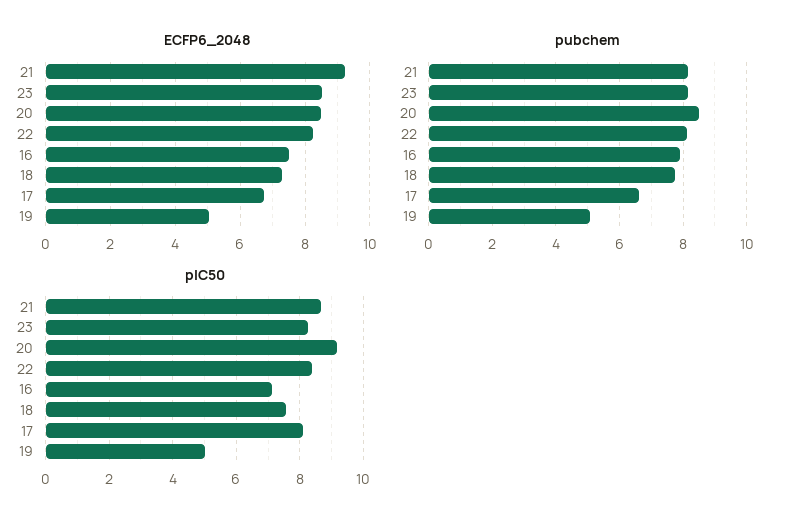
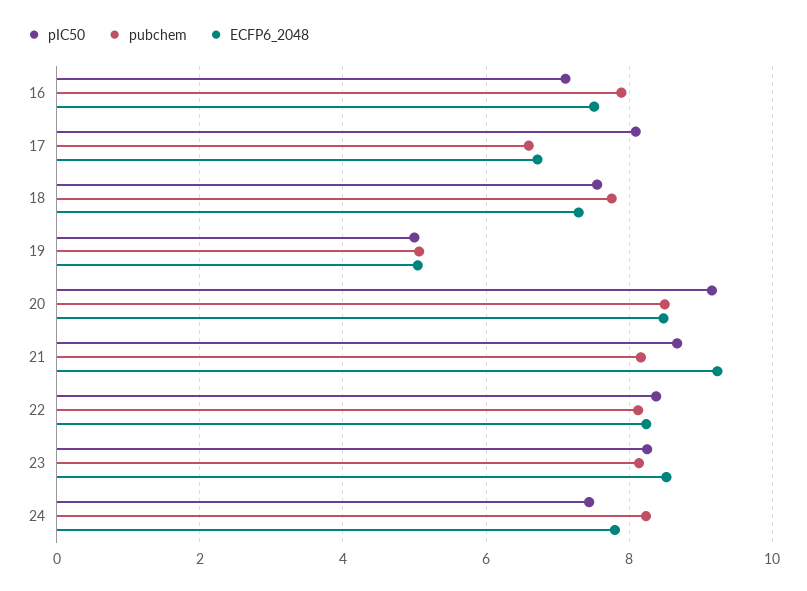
  {
    "ECFP6_2048": {
      "21": 9.2,
      "23": 8.6,
      "20": 8.4,
      "22": 8.2,
      "16": 7.6,
      "18": 7.2,
      "17": 6.8,
-     "19": 5
+     "19": 5,
+     "24": 7.8
    },
    "pubchem": {
      "21": 8.2,
      "23": 8.2,
      "20": 8.4,
      "22": 8.2,
      "16": 7.8,
      "18": 7.8,
      "17": 6.6,
-     "19": 5
+     "19": 5,
+     "24": 8.2
    },
    "pIC50": {
      "21": 8.6,
      "23": 8.2,
      "20": 9.2,
      "22": 8.4,
      "16": 7.2,
      "18": 7.6,
      "17": 8,
-     "19": 5
+     "19": 5,
+     "24": 7.4
    }
  }

